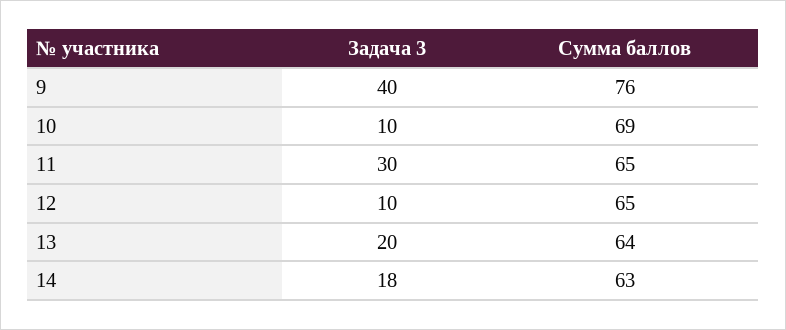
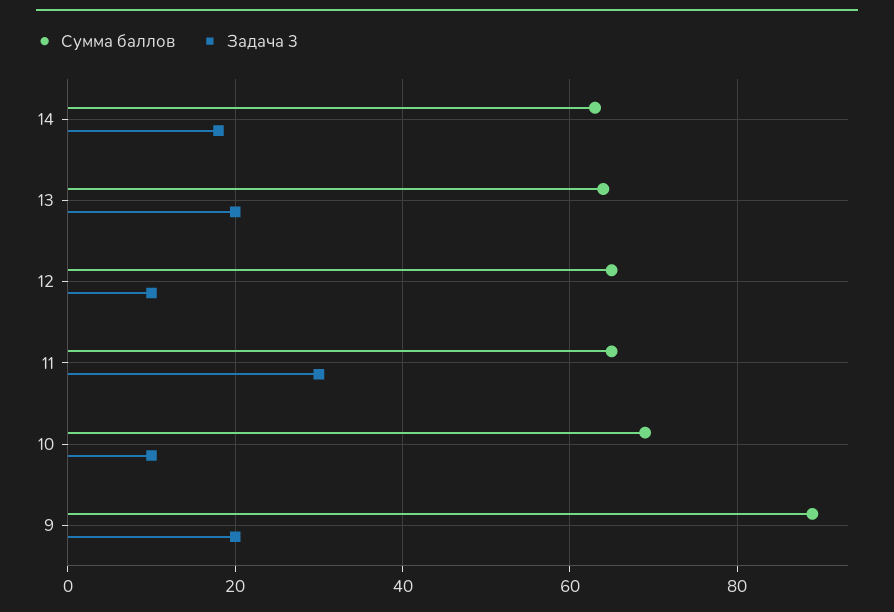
  {
    "Задача 3": {
-     "9": 40,
+     "9": 20,
      "10": 10,
      "11": 30,
      "12": 10,
      "13": 20,
      "14": 18
    },
    "Сумма баллов": {
-     "9": 76,
+     "9": 90,
      "10": 69,
      "11": 65,
      "12": 65,
      "13": 64,
      "14": 63
    }
  }

